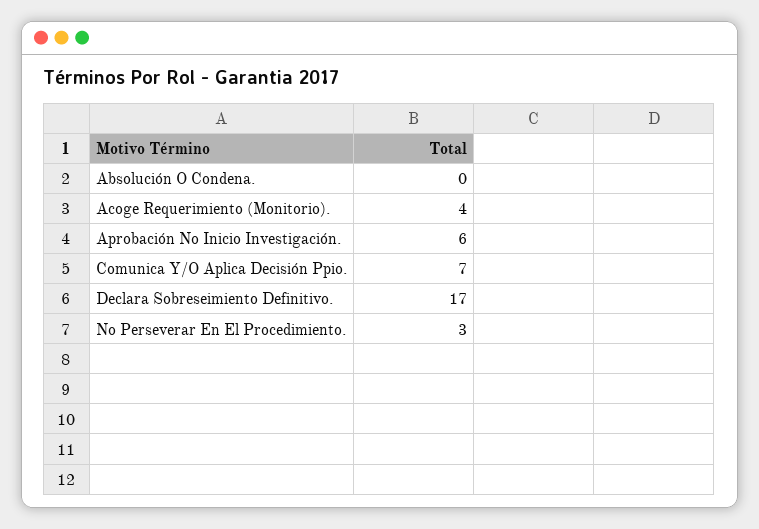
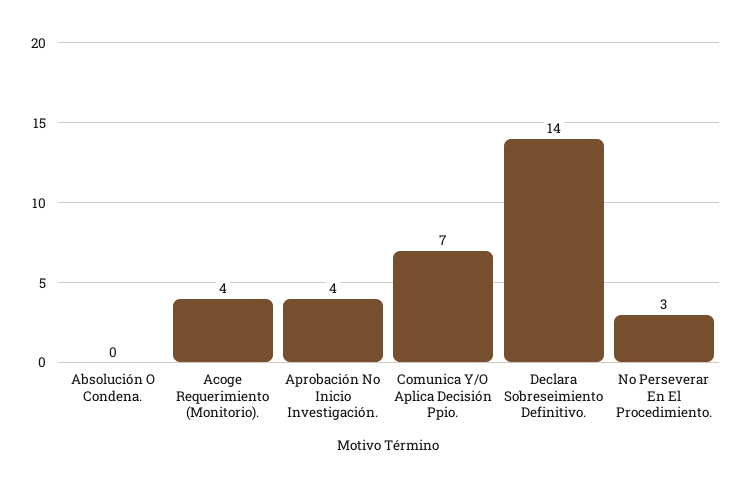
  {
    "Absolución O Condena.": 0,
    "Acoge Requerimiento (Monitorio).": 4,
-   "Aprobación No Inicio Investigación.": 6,
+   "Aprobación No Inicio Investigación.": 4,
    "Comunica Y/O Aplica Decisión Ppio.": 7,
-   "Declara Sobreseimiento Definitivo.": 17,
+   "Declara Sobreseimiento Definitivo.": 14,
    "No Perseverar En El Procedimiento.": 3
  }

